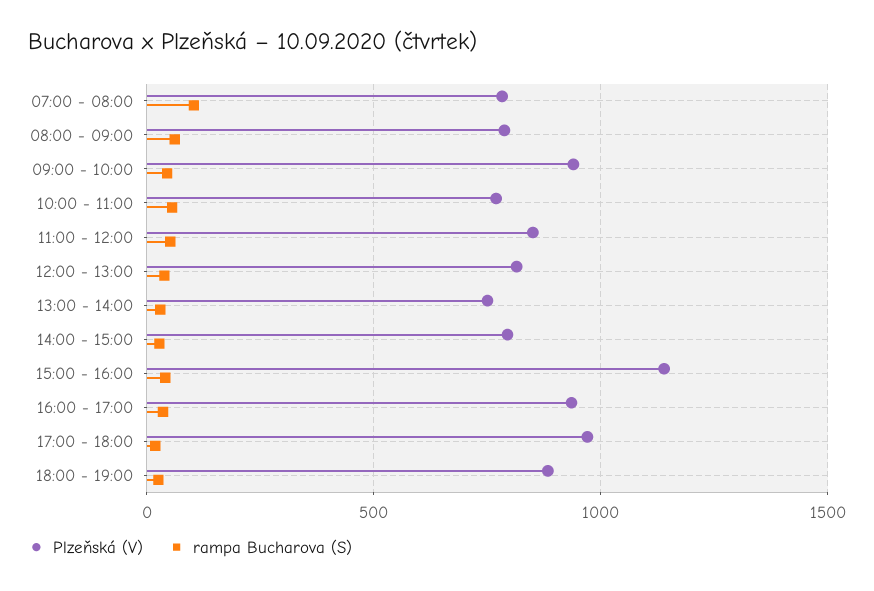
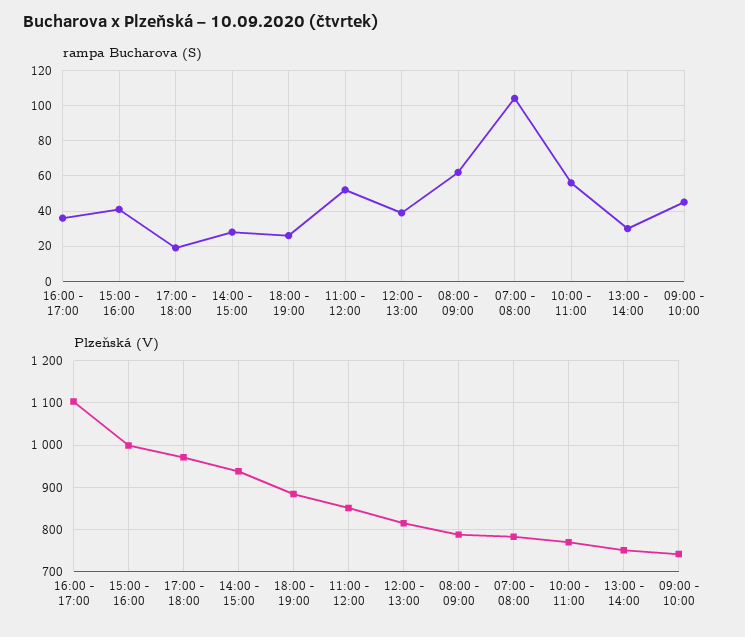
  {
    "Plzeňská (V)": {
      "07:00 - 08:00": 780,
      "08:00 - 09:00": 780,
-     "09:00 - 10:00": 950,
+     "09:00 - 10:00": 740,
      "10:00 - 11:00": 780,
      "11:00 - 12:00": 860,
      "12:00 - 13:00": 820,
      "13:00 - 14:00": 760,
-     "14:00 - 15:00": 800,
+     "14:00 - 15:00": 940,
-     "15:00 - 16:00": 1150,
+     "15:00 - 16:00": 1000,
-     "16:00 - 17:00": 950,
+     "16:00 - 17:00": 1100,
      "17:00 - 18:00": 980,
      "18:00 - 19:00": 880
    },
    "rampa Bucharova (S)": {
      "07:00 - 08:00": 105,
      "08:00 - 09:00": 60,
      "09:00 - 10:00": 45,
      "10:00 - 11:00": 55,
      "11:00 - 12:00": 50,
      "12:00 - 13:00": 40,
      "13:00 - 14:00": 30,
      "14:00 - 15:00": 30,
      "15:00 - 16:00": 40,
      "16:00 - 17:00": 35,
      "17:00 - 18:00": 20,
      "18:00 - 19:00": 25
    }
  }

